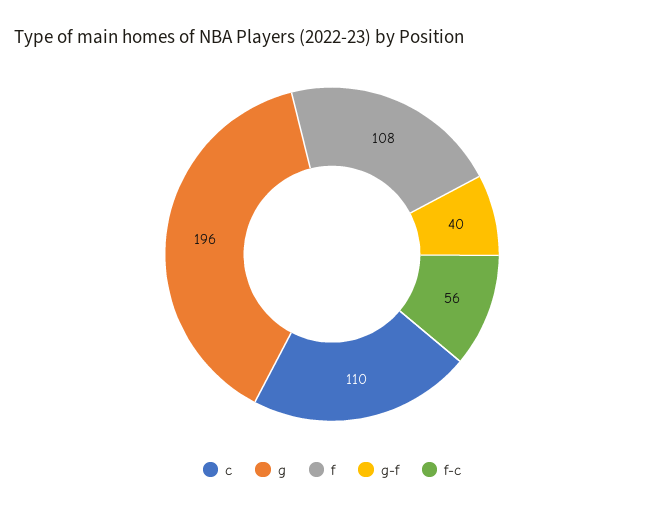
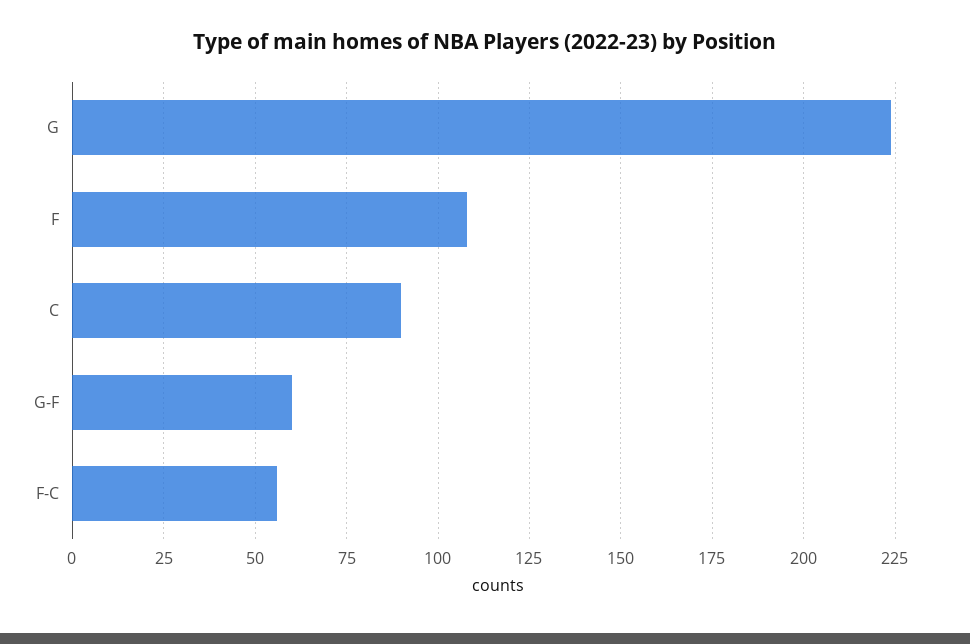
  {
-   "c": 110,
+   "c": 90,
-   "g": 196,
+   "g": 225,
    "f": 108,
-   "g-f": 40,
+   "g-f": 60,
    "f-c": 56
  }

